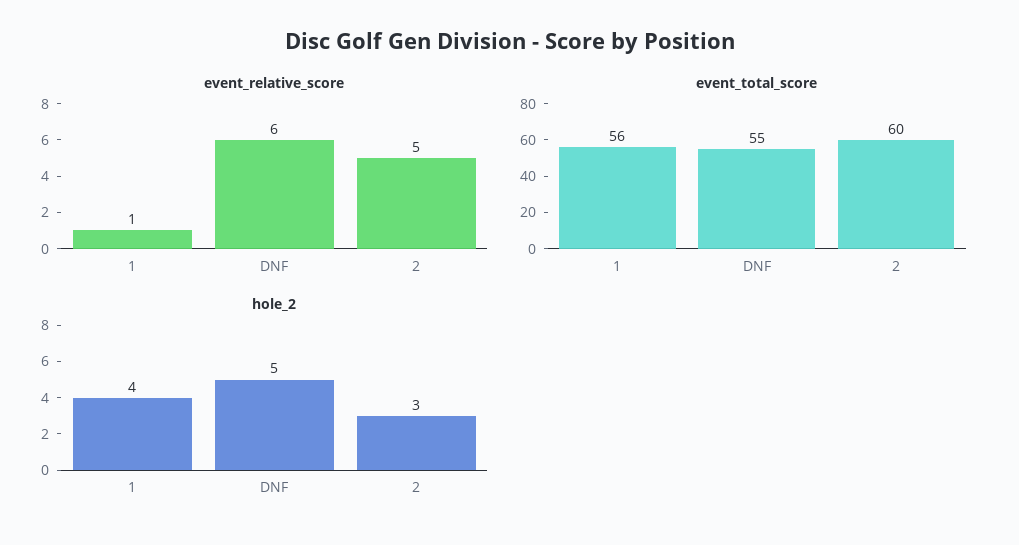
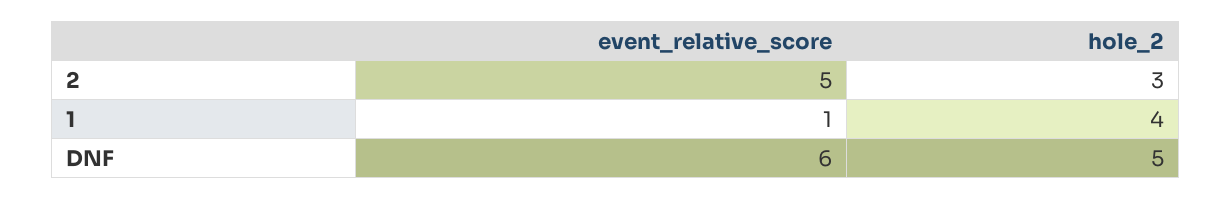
  {
    "event_relative_score": {
      "1": 1,
      "DNF": 6,
      "2": 5
    },
-   "event_total_score": {
-     "1": 56,
-     "DNF": 55,
-     "2": 60
-   },
    "hole_2": {
      "1": 4,
      "DNF": 5,
      "2": 3
    }
  }

